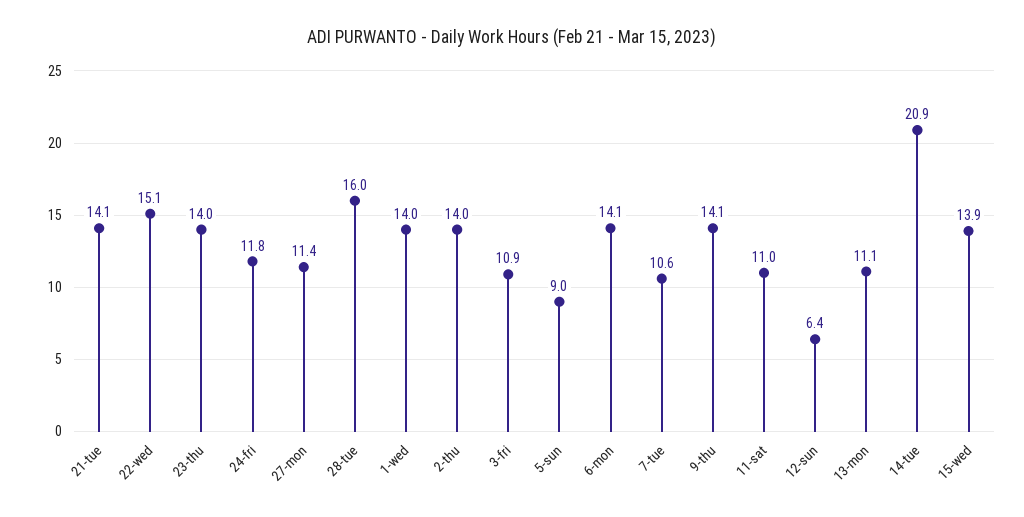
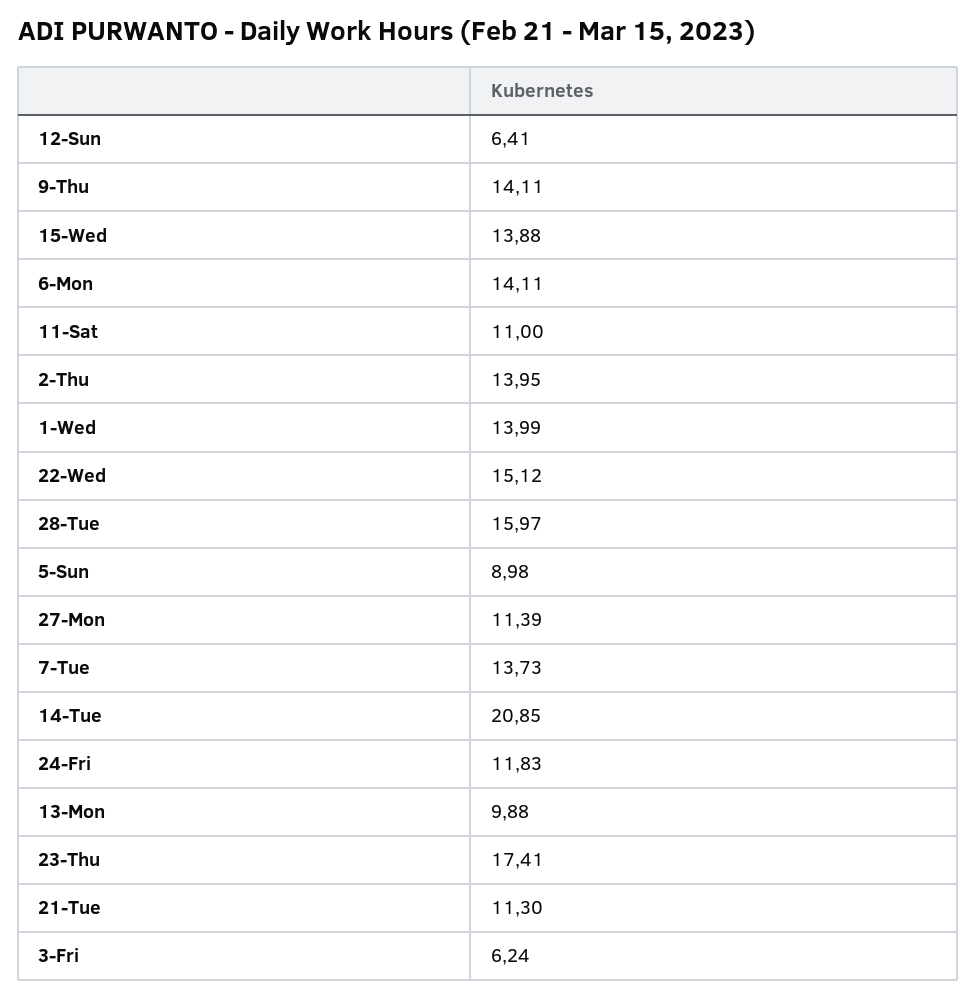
  {
-   "21-tue": 14.1,
+   "21-tue": 11.3,
    "22-wed": 15.12,
-   "23-thu": 14,
+   "23-thu": 17.41,
    "24-fri": 11.83,
    "27-mon": 11.39,
    "28-tue": 15.97,
    "1-wed": 13.99,
    "2-thu": 13.95,
-   "3-fri": 10.9,
+   "3-fri": 6.24,
    "5-sun": 8.98,
    "6-mon": 14.11,
-   "7-tue": 10.6,
+   "7-tue": 13.73,
    "9-thu": 14.11,
    "11-sat": 11,
    "12-sun": 6.41,
-   "13-mon": 11.1,
+   "13-mon": 9.88,
    "14-tue": 20.85,
    "15-wed": 13.88
  }

